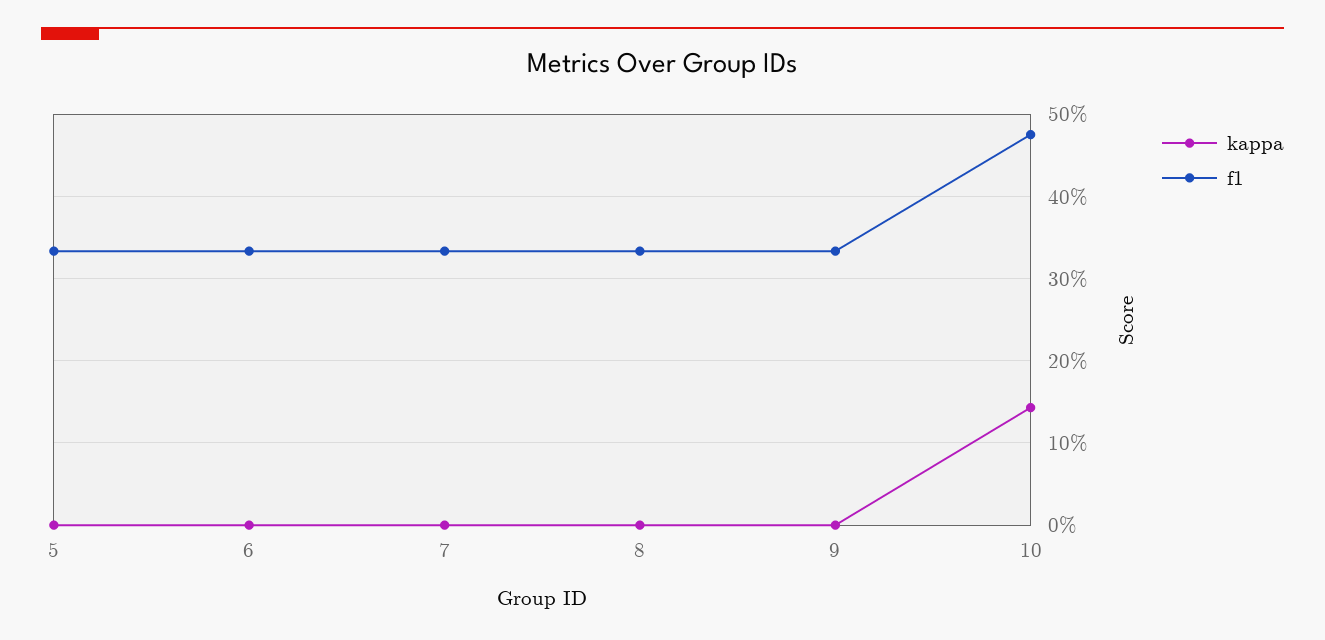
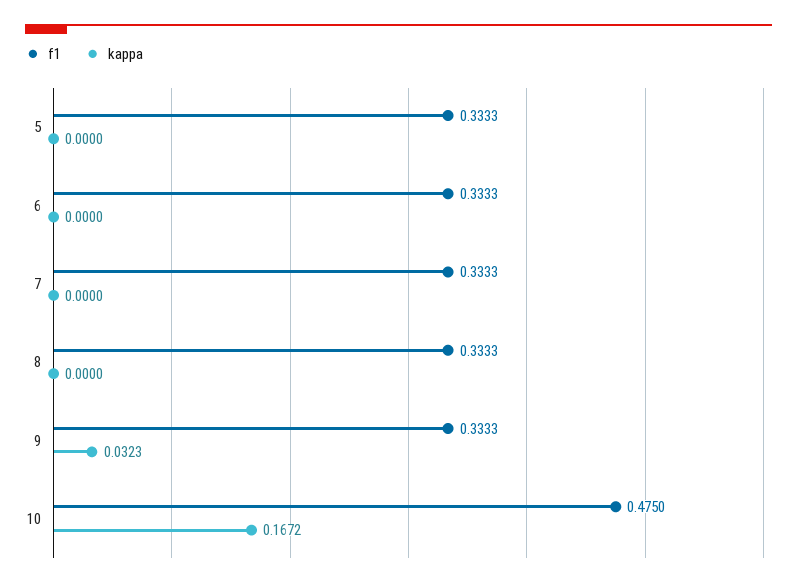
  {
    "kappa": {
      "5": 0,
      "6": 0,
      "7": 0,
      "8": 0,
-     "9": 0,
+     "9": 0.0323,
-     "10": 0.14
+     "10": 0.1672
    },
    "f1": {
      "5": 0.3333,
      "6": 0.3333,
      "7": 0.3333,
      "8": 0.3333,
      "9": 0.3333,
      "10": 0.475
    }
  }

